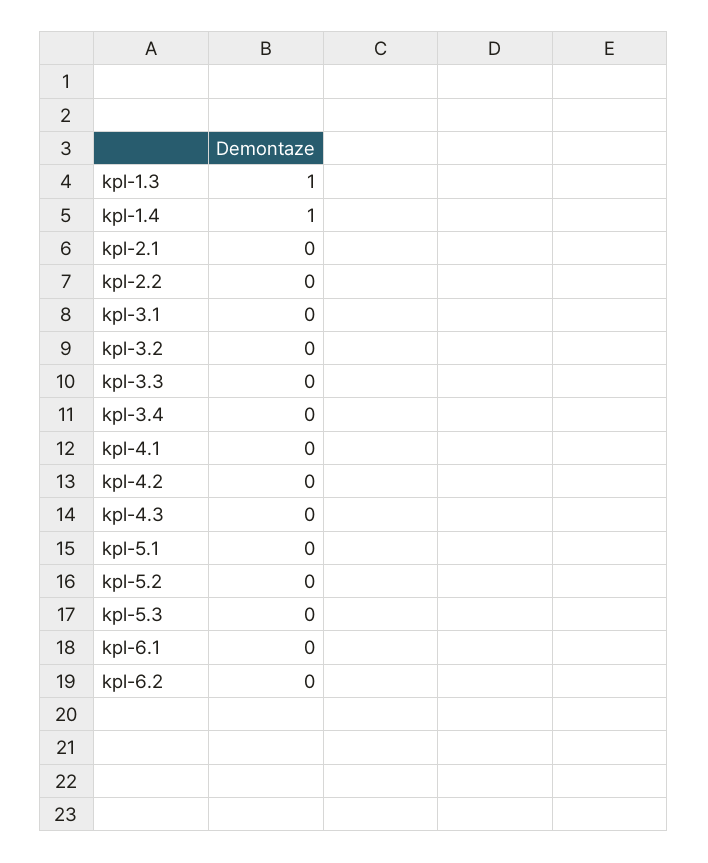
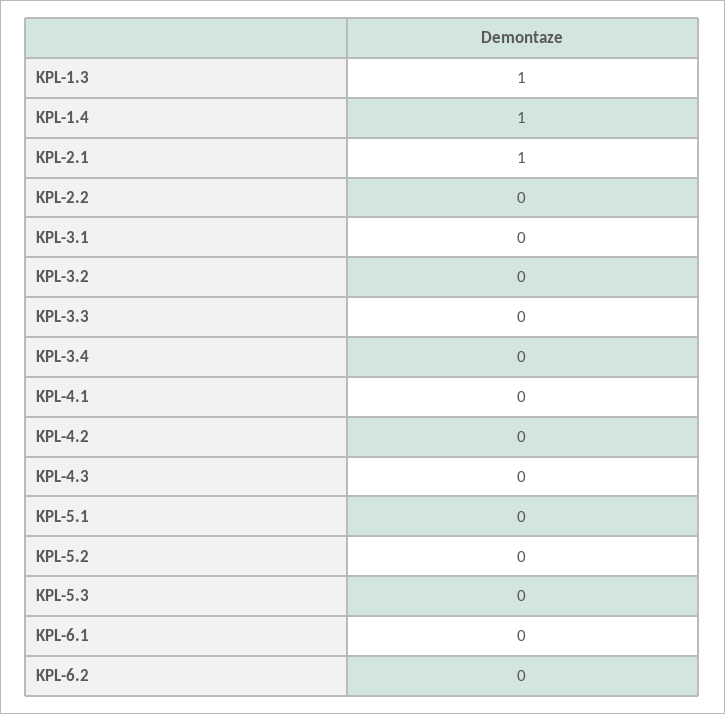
  {
    "kpl-1.3": 1,
    "kpl-1.4": 1,
-   "kpl-2.1": 0,
+   "kpl-2.1": 1,
    "kpl-2.2": 0,
    "kpl-3.1": 0,
    "kpl-3.2": 0,
    "kpl-3.3": 0,
    "kpl-3.4": 0,
    "kpl-4.1": 0,
    "kpl-4.2": 0,
    "kpl-4.3": 0,
    "kpl-5.1": 0,
    "kpl-5.2": 0,
    "kpl-5.3": 0,
    "kpl-6.1": 0,
    "kpl-6.2": 0
  }

